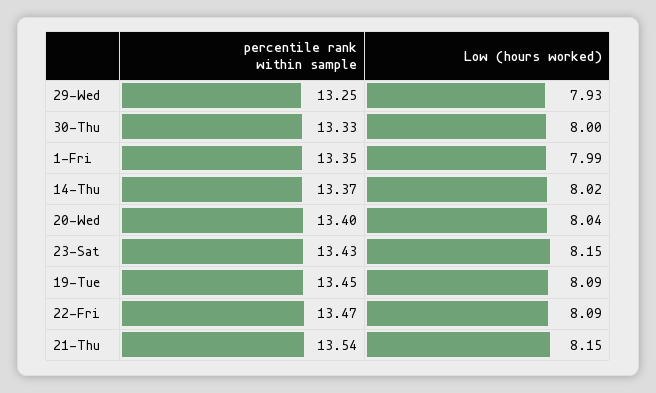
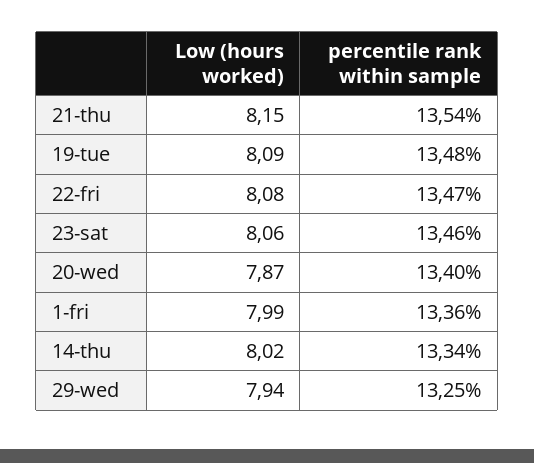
  {
    "percentile rank within sample": {
      "29-Wed": 13.25,
-     "30-Thu": 13.33,
-     "1-Fri": 13.35,
+     "1-Fri": 13.36,
-     "14-Thu": 13.37,
+     "14-Thu": 13.34,
      "20-Wed": 13.4,
-     "23-Sat": 13.43,
+     "23-Sat": 13.46,
-     "19-Tue": 13.45,
+     "19-Tue": 13.48,
      "22-Fri": 13.47,
      "21-Thu": 13.54
    },
    "Low (hours worked)": {
-     "29-Wed": 7.93,
+     "29-Wed": 7.94,
-     "30-Thu": 8,
      "1-Fri": 7.99,
      "14-Thu": 8.02,
-     "20-Wed": 8.04,
+     "20-Wed": 7.87,
-     "23-Sat": 8.15,
+     "23-Sat": 8.06,
      "19-Tue": 8.09,
-     "22-Fri": 8.09,
+     "22-Fri": 8.08,
      "21-Thu": 8.15
    }
  }

